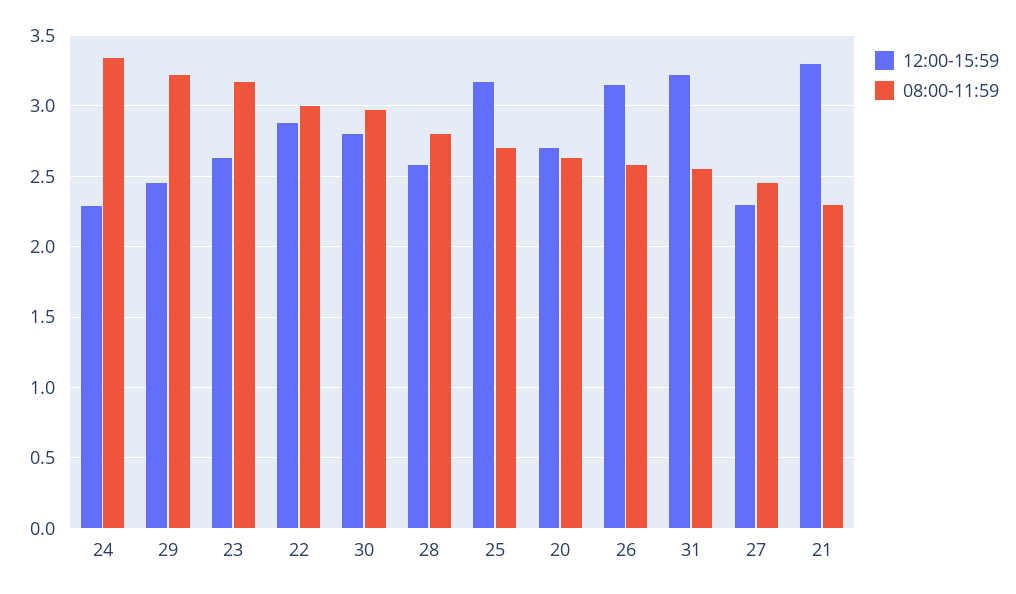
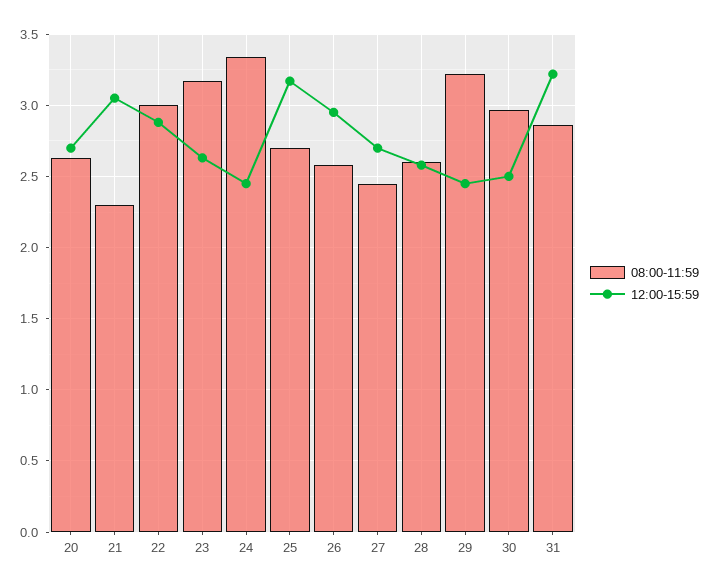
  {
    "12:00-15:59": {
-     "24": 2.3,
+     "24": 2.45,
      "29": 2.45,
      "23": 2.65,
      "22": 2.9,
-     "30": 2.8,
+     "30": 2.5,
      "28": 2.6,
      "25": 3.15,
      "20": 2.7,
-     "26": 3.15,
+     "26": 2.95,
      "31": 3.2,
-     "27": 2.3,
+     "27": 2.7,
-     "21": 3.3
+     "21": 3.05
    },
    "08:00-11:59": {
      "24": 3.35,
      "29": 3.2,
      "23": 3.15,
      "22": 3,
      "30": 2.95,
-     "28": 2.8,
+     "28": 2.6,
      "25": 2.7,
      "20": 2.65,
      "26": 2.6,
-     "31": 2.55,
+     "31": 2.85,
      "27": 2.45,
      "21": 2.3
    }
  }

